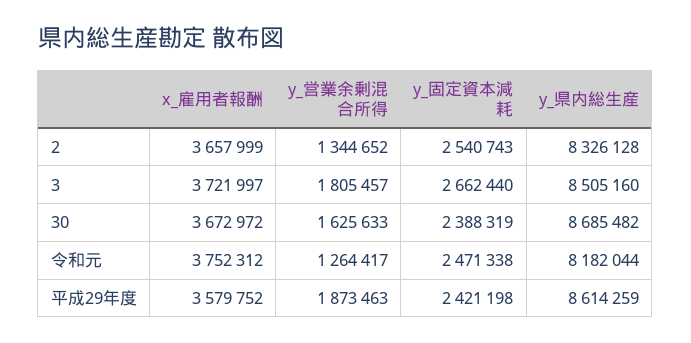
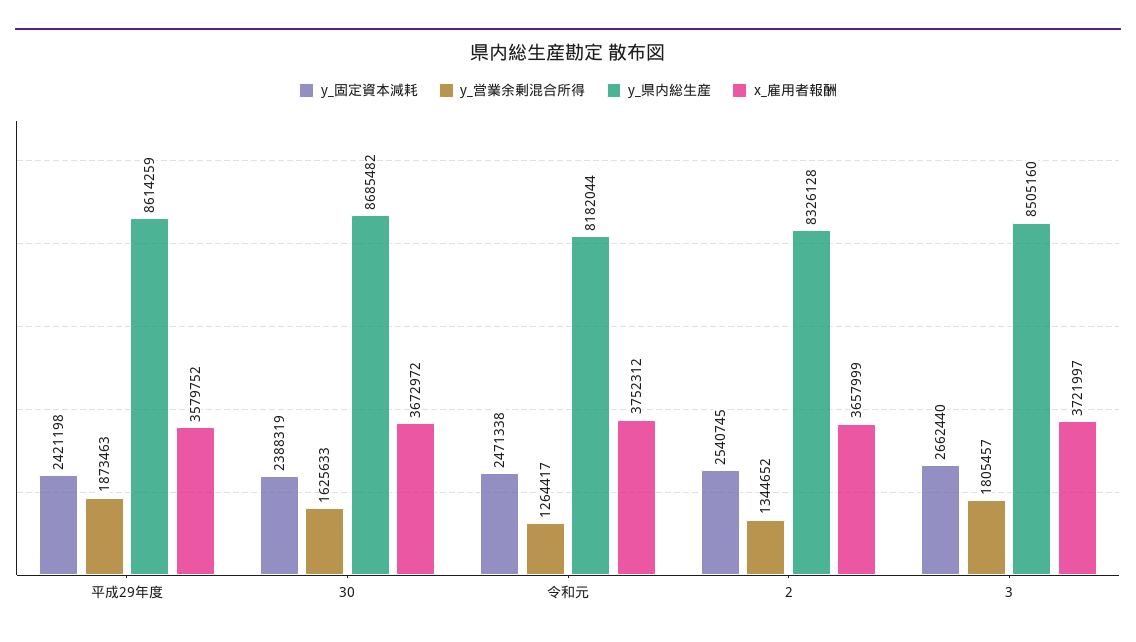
  {
    "x_雇用者報酬": {
      "2": 3657999,
      "3": 3721997,
      "30": 3672972,
      "令和元": 3752312,
      "平成29年度": 3579752
    },
    "y_営業余剰混合所得": {
      "2": 1344652,
      "3": 1805457,
      "30": 1625633,
      "令和元": 1264417,
      "平成29年度": 1873463
    },
    "y_固定資本減耗": {
-     "2": 2540743,
+     "2": 2540745,
      "3": 2662440,
      "30": 2388319,
      "令和元": 2471338,
      "平成29年度": 2421198
    },
    "y_県内総生産": {
      "2": 8326128,
      "3": 8505160,
      "30": 8685482,
      "令和元": 8182044,
      "平成29年度": 8614259
    }
  }

